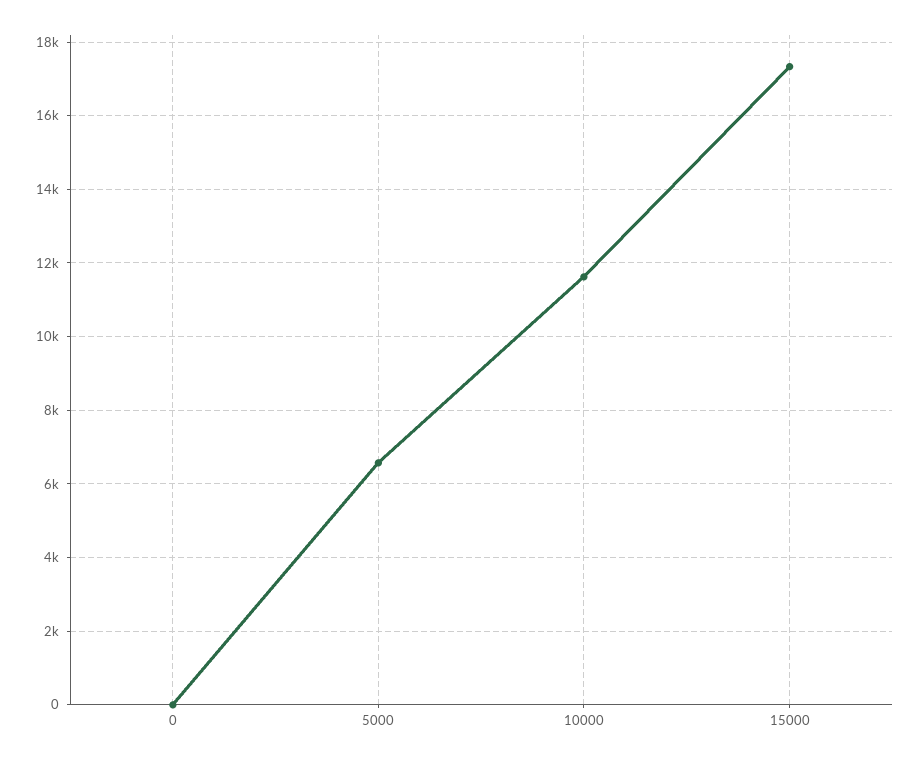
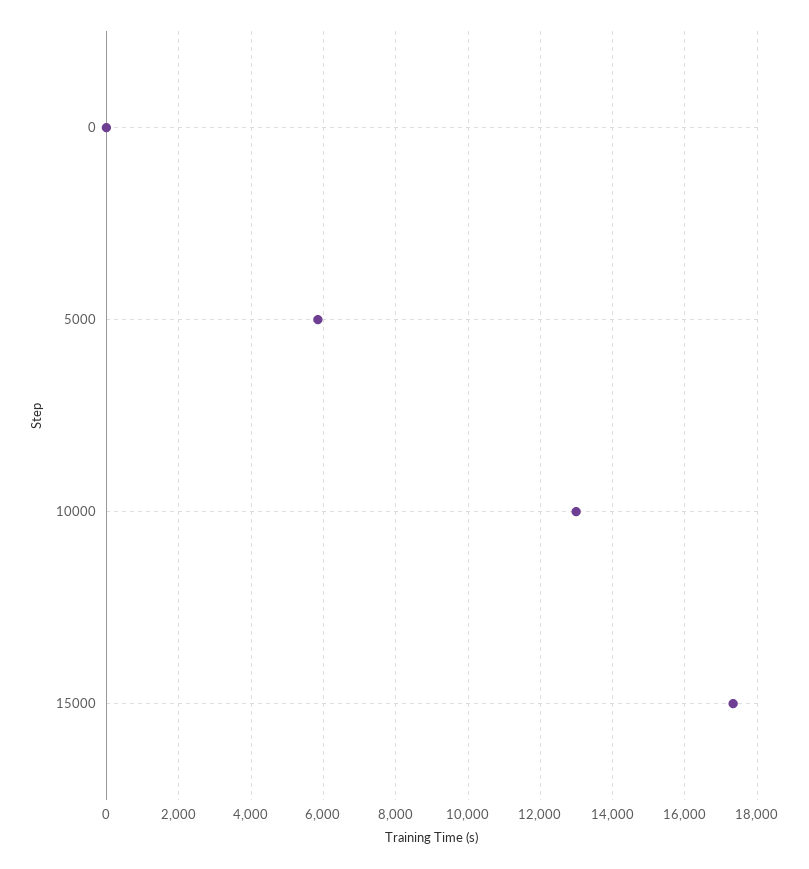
  {
    "0": 0,
-   "5000": 6600,
+   "5000": 5800,
-   "10000": 11600,
+   "10000": 13000,
    "15000": 17400
  }

